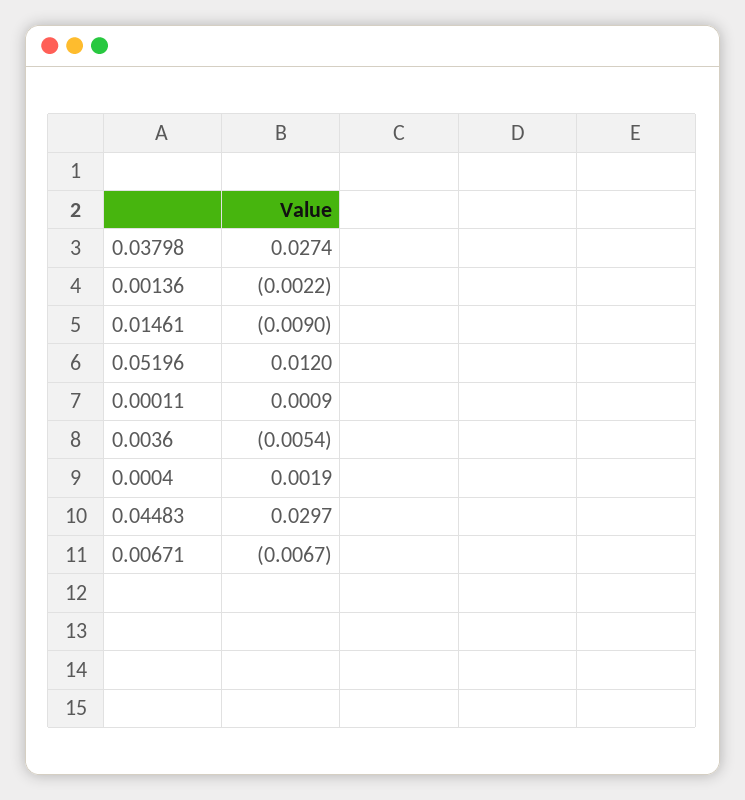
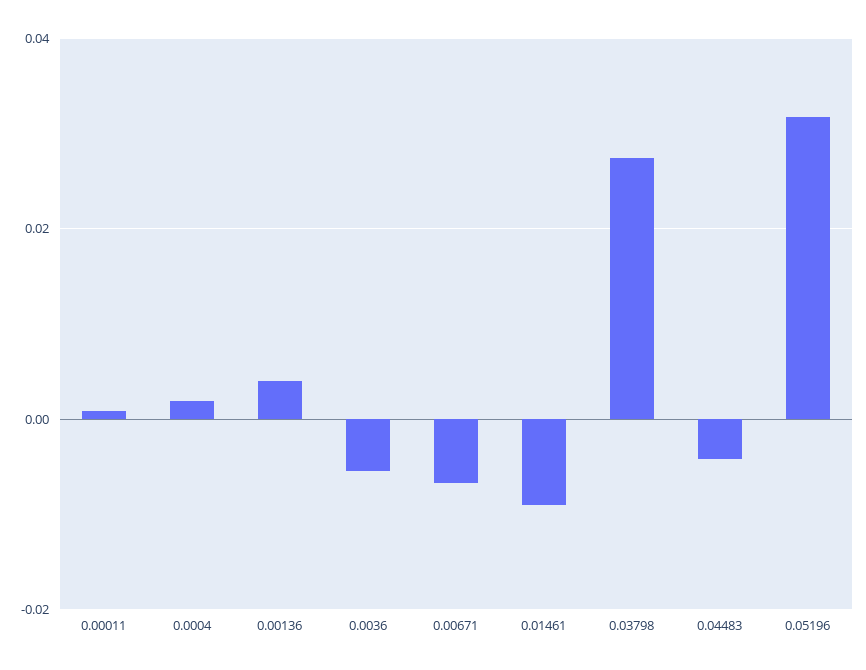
  {
    "0.03798": 0.0274,
-   "0.00136": -0.0022,
+   "0.00136": 0.004,
    "0.01461": -0.009,
-   "0.05196": 0.012,
+   "0.05196": 0.032,
    "0.00011": 0.0009,
    "0.0036": -0.0054,
    "0.0004": 0.0019,
-   "0.04483": 0.0297,
+   "0.04483": -0.004,
    "0.00671": -0.0067
  }

